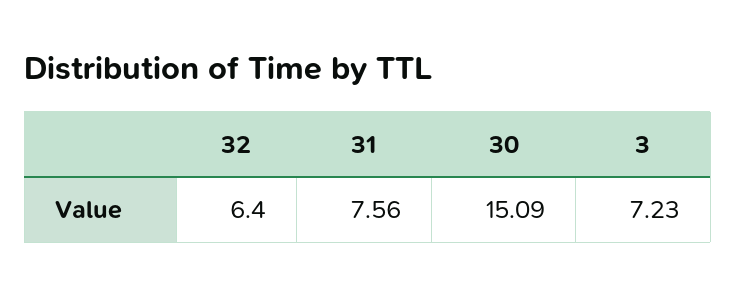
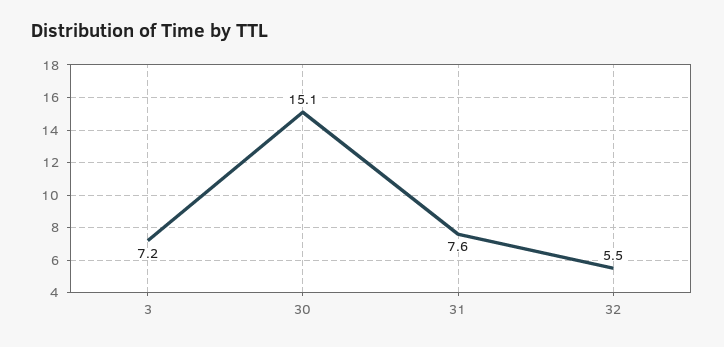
  {
-   "32": 6.4,
+   "32": 5.5,
    "31": 7.56,
    "30": 15.09,
    "3": 7.23
  }

